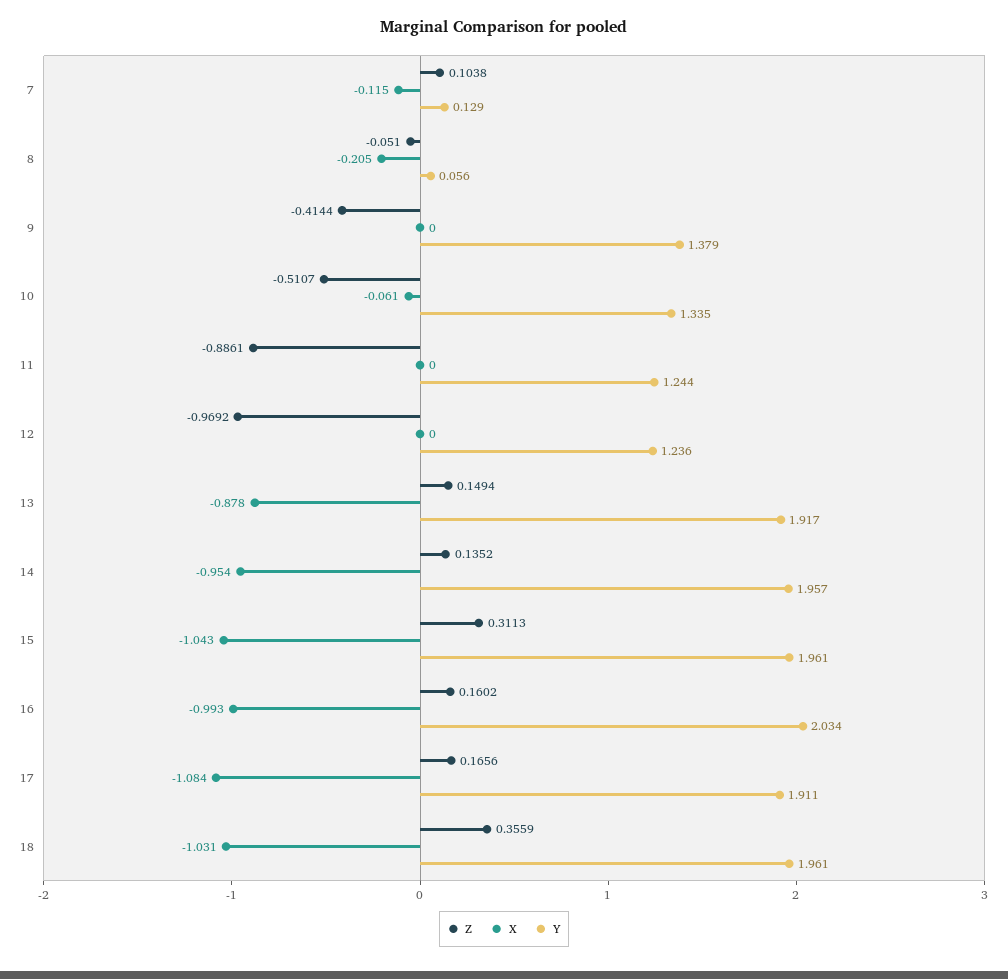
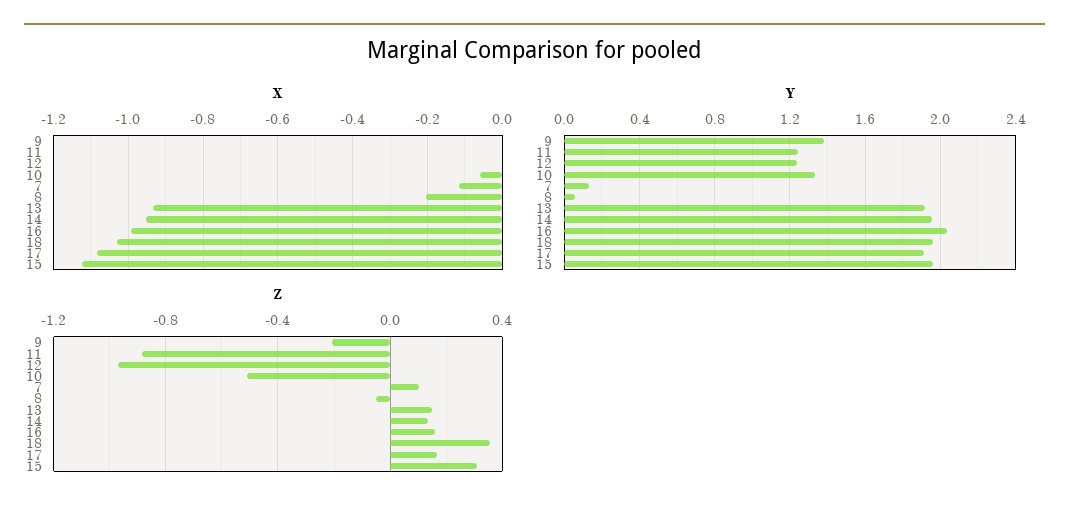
  {
    "Z": {
      "7": 0.1038,
      "8": -0.051,
-     "9": -0.4144,
+     "9": -0.2,
      "10": -0.5107,
      "11": -0.8861,
      "12": -0.9692,
      "13": 0.1494,
      "14": 0.1352,
      "15": 0.3113,
      "16": 0.1602,
      "17": 0.1656,
      "18": 0.3559
    },
    "X": {
      "7": -0.115,
      "8": -0.205,
      "9": 0,
      "10": -0.061,
      "11": 0,
      "12": 0,
-     "13": -0.878,
+     "13": -0.94,
      "14": -0.954,
-     "15": -1.043,
+     "15": -1.12,
      "16": -0.993,
      "17": -1.084,
      "18": -1.031
    },
    "Y": {
      "7": 0.129,
      "8": 0.056,
      "9": 1.379,
      "10": 1.335,
      "11": 1.244,
      "12": 1.236,
      "13": 1.917,
      "14": 1.957,
      "15": 1.961,
      "16": 2.034,
      "17": 1.911,
      "18": 1.961
    }
  }

